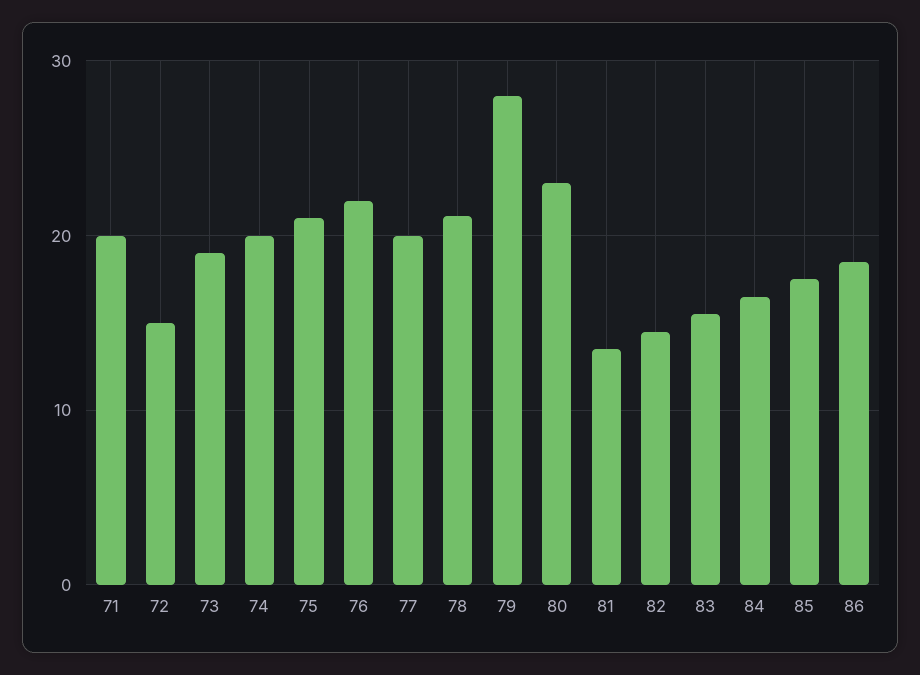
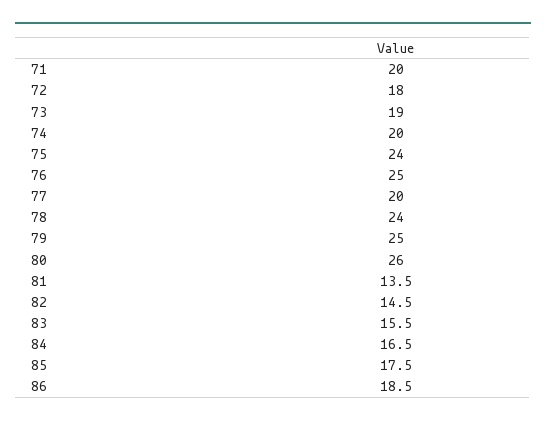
  {
    "71": 20,
-   "72": 15,
+   "72": 18,
    "73": 19,
    "74": 20,
-   "75": 21,
+   "75": 24,
-   "76": 22,
+   "76": 25,
    "77": 20,
-   "78": 21,
+   "78": 24,
-   "79": 28,
+   "79": 25,
-   "80": 23,
+   "80": 26,
    "81": 13.5,
    "82": 14.5,
    "83": 15.5,
    "84": 16.5,
    "85": 17.5,
    "86": 18.5
  }

